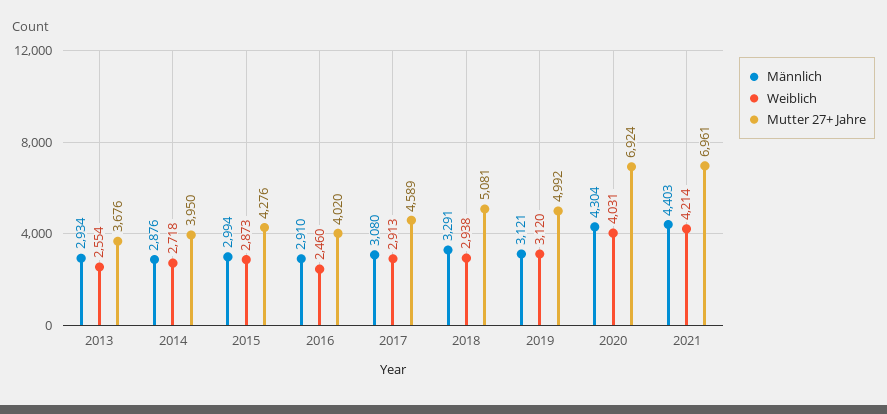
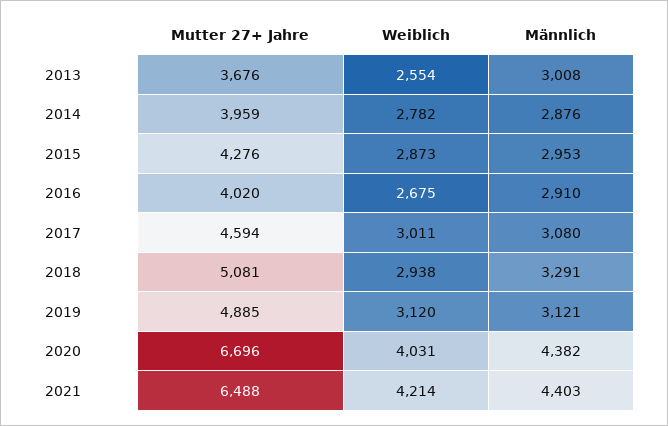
  {
    "Männlich": {
-     "2013": 2934,
+     "2013": 3008,
      "2014": 2876,
-     "2015": 2994,
+     "2015": 2953,
      "2016": 2910,
      "2017": 3080,
      "2018": 3291,
      "2019": 3121,
-     "2020": 4304,
+     "2020": 4382,
      "2021": 4403
    },
    "Weiblich": {
      "2013": 2554,
-     "2014": 2718,
+     "2014": 2782,
      "2015": 2873,
-     "2016": 2460,
+     "2016": 2675,
-     "2017": 2913,
+     "2017": 3011,
      "2018": 2938,
      "2019": 3120,
      "2020": 4031,
      "2021": 4214
    },
    "Mutter 27+ Jahre": {
      "2013": 3676,
-     "2014": 3950,
+     "2014": 3959,
      "2015": 4276,
      "2016": 4020,
-     "2017": 4589,
+     "2017": 4594,
      "2018": 5081,
-     "2019": 4992,
+     "2019": 4885,
-     "2020": 6924,
+     "2020": 6696,
-     "2021": 6961
+     "2021": 6488
    }
  }

